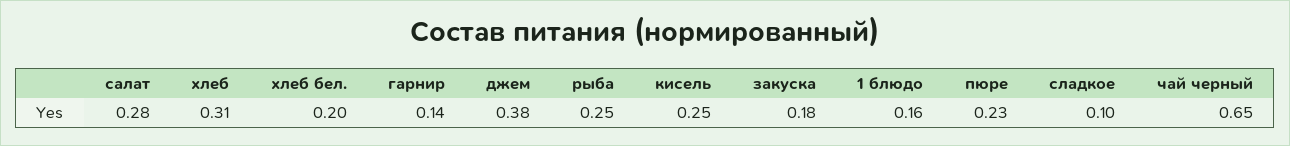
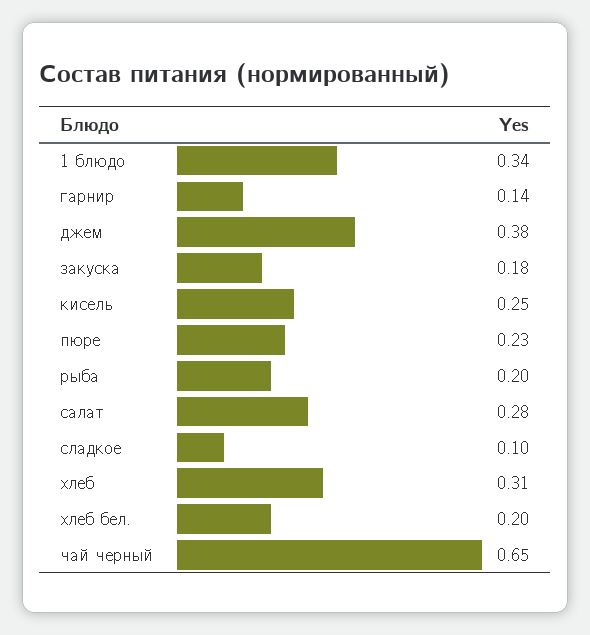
  {
    "салат": 0.28,
    "хлеб": 0.31,
    "хлеб бел.": 0.2,
    "гарнир": 0.14,
    "джем": 0.38,
-   "рыба": 0.25,
+   "рыба": 0.2,
    "кисель": 0.25,
    "закуска": 0.18,
-   "1 блюдо": 0.16,
+   "1 блюдо": 0.34,
    "пюре": 0.23,
    "сладкое": 0.1,
    "чай черный": 0.65
  }

